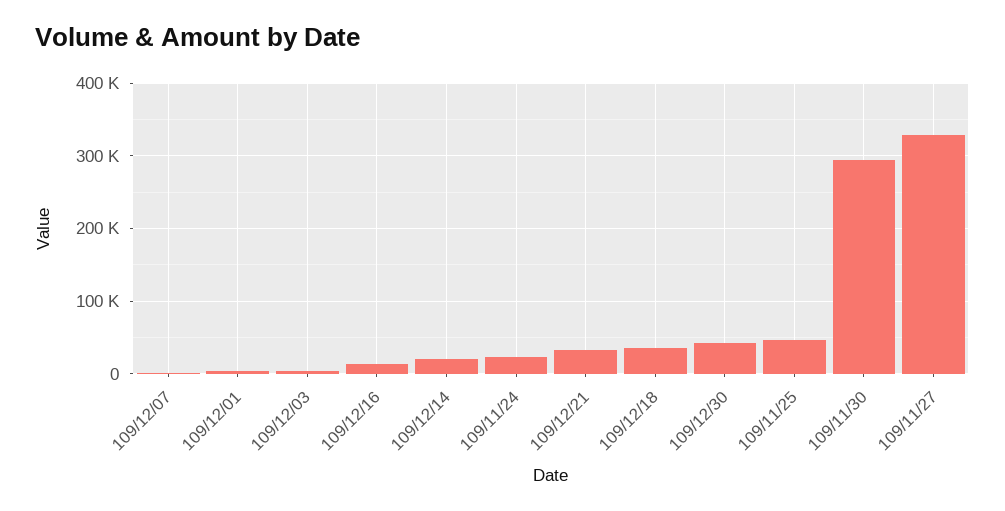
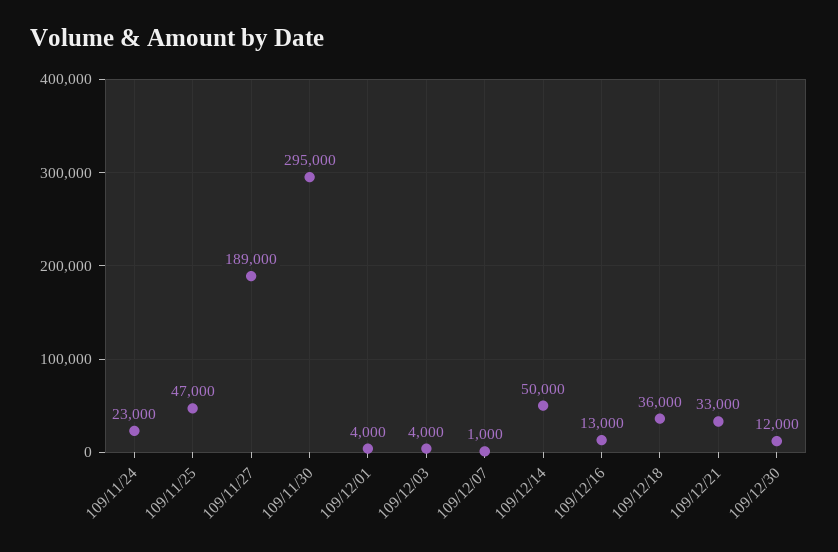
  {
    "109/12/07": 1000,
    "109/12/01": 4000,
    "109/12/03": 4000,
    "109/12/16": 13000,
-   "109/12/14": 20000,
+   "109/12/14": 50000,
    "109/11/24": 23000,
    "109/12/21": 33000,
    "109/12/18": 36000,
-   "109/12/30": 40000,
+   "109/12/30": 12000,
    "109/11/25": 47000,
    "109/11/30": 295000,
-   "109/11/27": 330000
+   "109/11/27": 189000
  }

